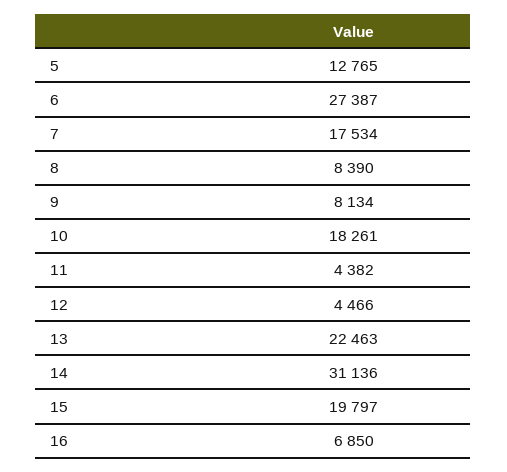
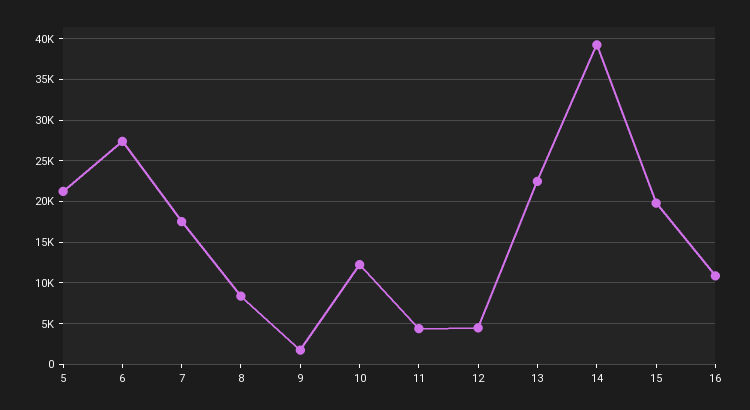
  {
-   "5": 12765,
+   "5": 21000,
    "6": 27387,
    "7": 17534,
    "8": 8390,
-   "9": 8134,
+   "9": 2000,
-   "10": 18261,
+   "10": 12000,
    "11": 4382,
    "12": 4466,
    "13": 22463,
-   "14": 31136,
+   "14": 39000,
    "15": 19797,
-   "16": 6850
+   "16": 11000
  }

